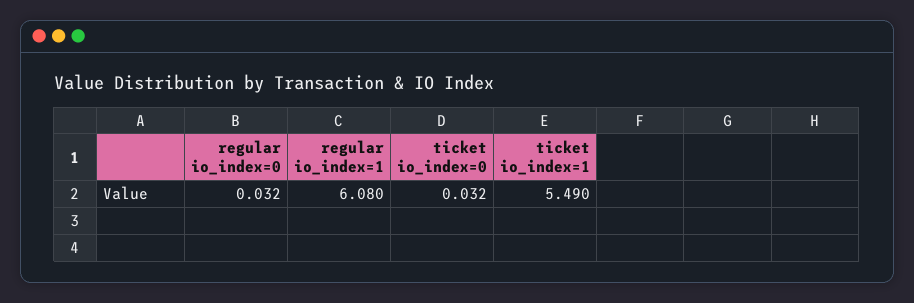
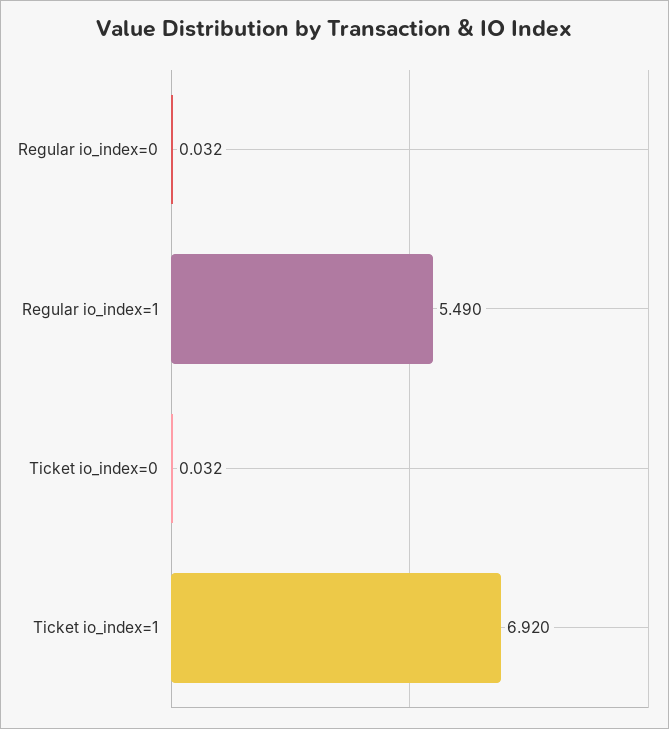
  {
    "regular io_index=0": 0.032,
-   "regular io_index=1": 6.08,
+   "regular io_index=1": 5.49,
    "ticket io_index=0": 0.032,
-   "ticket io_index=1": 5.49
+   "ticket io_index=1": 6.92
  }

